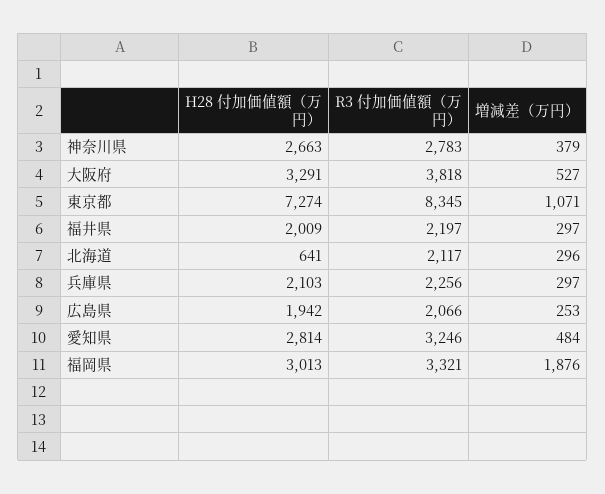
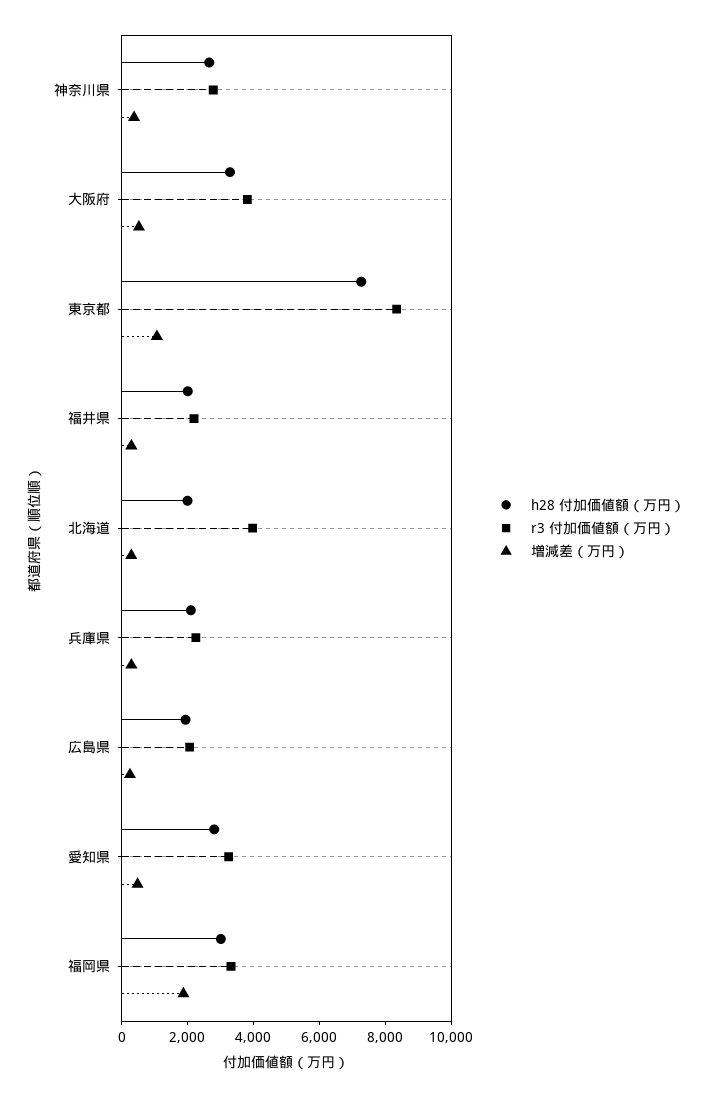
  {
    "H28 付加価値額（万円）": {
      "神奈川県": 2663,
      "大阪府": 3291,
      "東京都": 7274,
      "福井県": 2009,
-     "北海道": 641,
+     "北海道": 2000,
      "兵庫県": 2103,
      "広島県": 1942,
      "愛知県": 2814,
      "福岡県": 3013
    },
    "R3 付加価値額（万円）": {
      "神奈川県": 2783,
      "大阪府": 3818,
      "東京都": 8345,
      "福井県": 2197,
-     "北海道": 2117,
+     "北海道": 4000,
      "兵庫県": 2256,
      "広島県": 2066,
      "愛知県": 3246,
      "福岡県": 3321
    },
    "増減差（万円）": {
      "神奈川県": 379,
      "大阪府": 527,
      "東京都": 1071,
      "福井県": 297,
      "北海道": 296,
      "兵庫県": 297,
      "広島県": 253,
      "愛知県": 484,
      "福岡県": 1876
    }
  }

